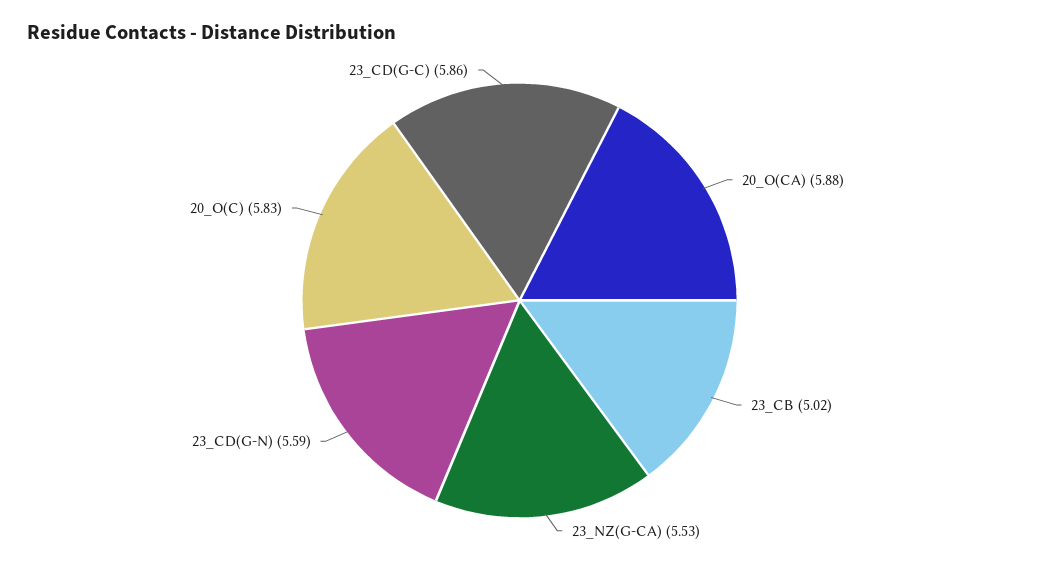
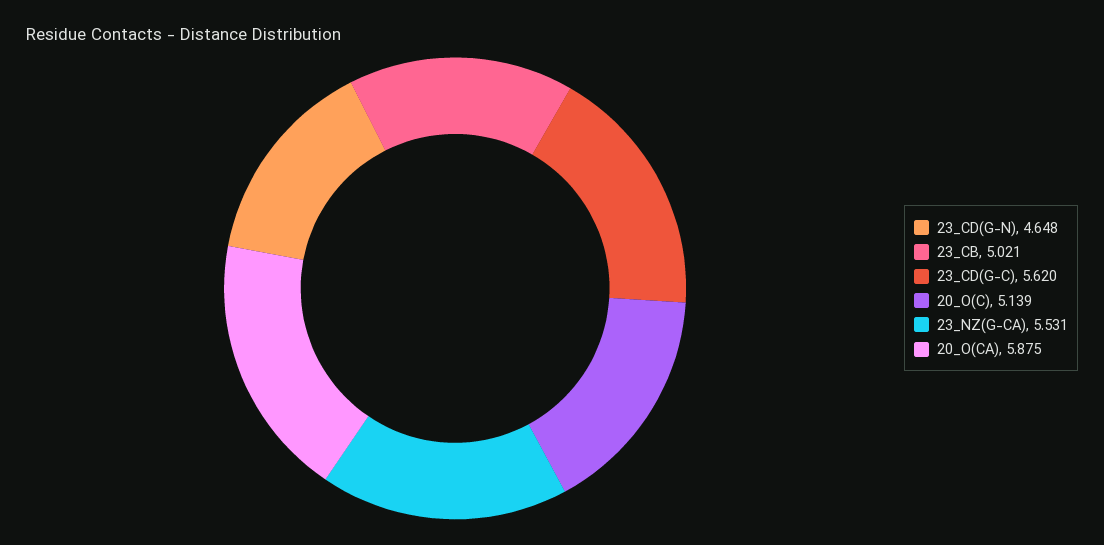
  {
    "20_O(CA)": 5.875,
    "23_CB": 5.021,
    "23_NZ(G-CA)": 5.531,
-   "23_CD(G-N)": 5.59,
+   "23_CD(G-N)": 4.648,
-   "20_O(C)": 5.83,
+   "20_O(C)": 5.139,
-   "23_CD(G-C)": 5.86
+   "23_CD(G-C)": 5.62
  }

